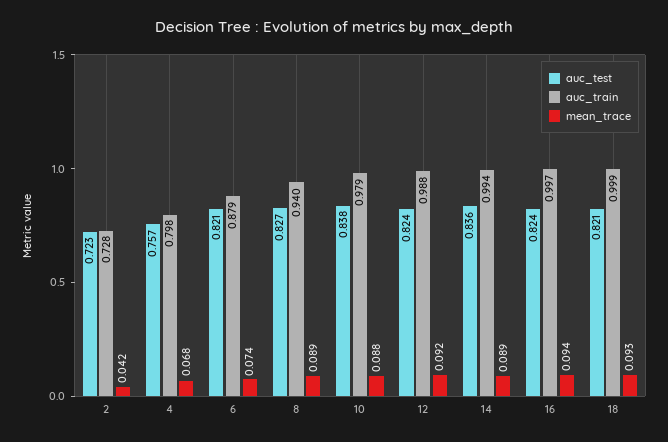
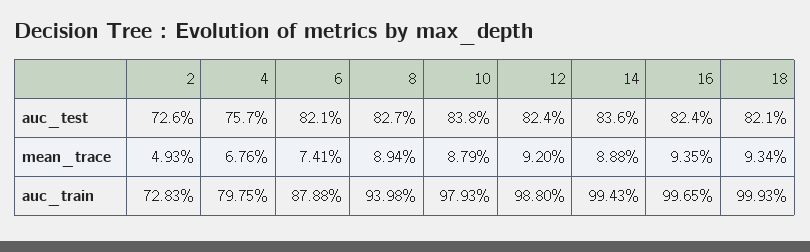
  {
    "auc_test": {
-     "2": 0.723,
+     "2": 0.726,
      "4": 0.757,
      "6": 0.821,
      "8": 0.827,
      "10": 0.838,
      "12": 0.824,
      "14": 0.836,
      "16": 0.824,
      "18": 0.821
    },
    "auc_train": {
      "2": 0.7283,
      "4": 0.7975,
      "6": 0.8788,
      "8": 0.9398,
      "10": 0.9793,
      "12": 0.988,
      "14": 0.9943,
      "16": 0.9965,
      "18": 0.9993
    },
    "mean_trace": {
-     "2": 0.042,
+     "2": 0.0493,
      "4": 0.0676,
      "6": 0.0741,
      "8": 0.0894,
      "10": 0.0879,
      "12": 0.092,
      "14": 0.0888,
      "16": 0.0935,
      "18": 0.0934
    }
  }

